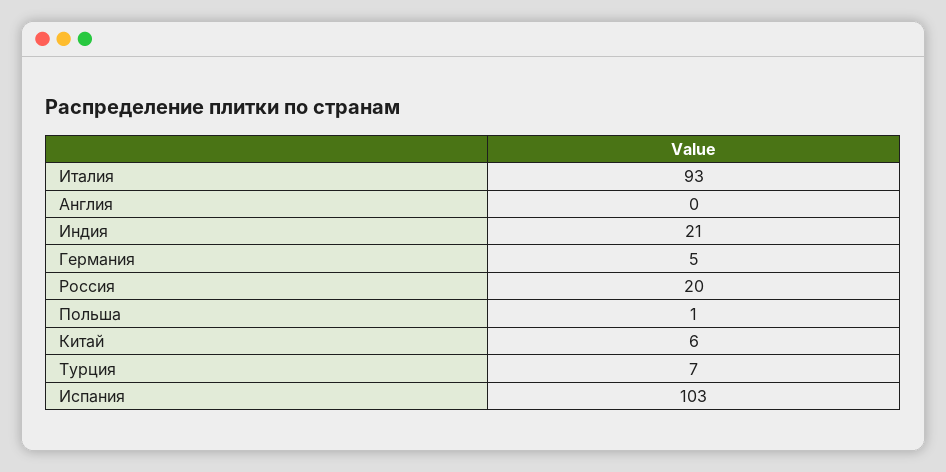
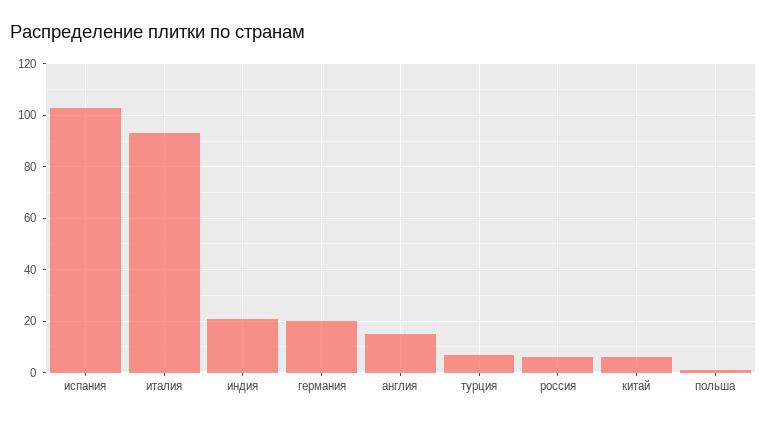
  {
    "Италия": 93,
-   "Англия": 0,
+   "Англия": 15,
    "Индия": 21,
-   "Германия": 5,
+   "Германия": 20,
-   "Росcия": 20,
+   "Росcия": 5,
    "Польша": 1,
    "Китай": 6,
    "Турция": 7,
    "Испания": 103
  }

